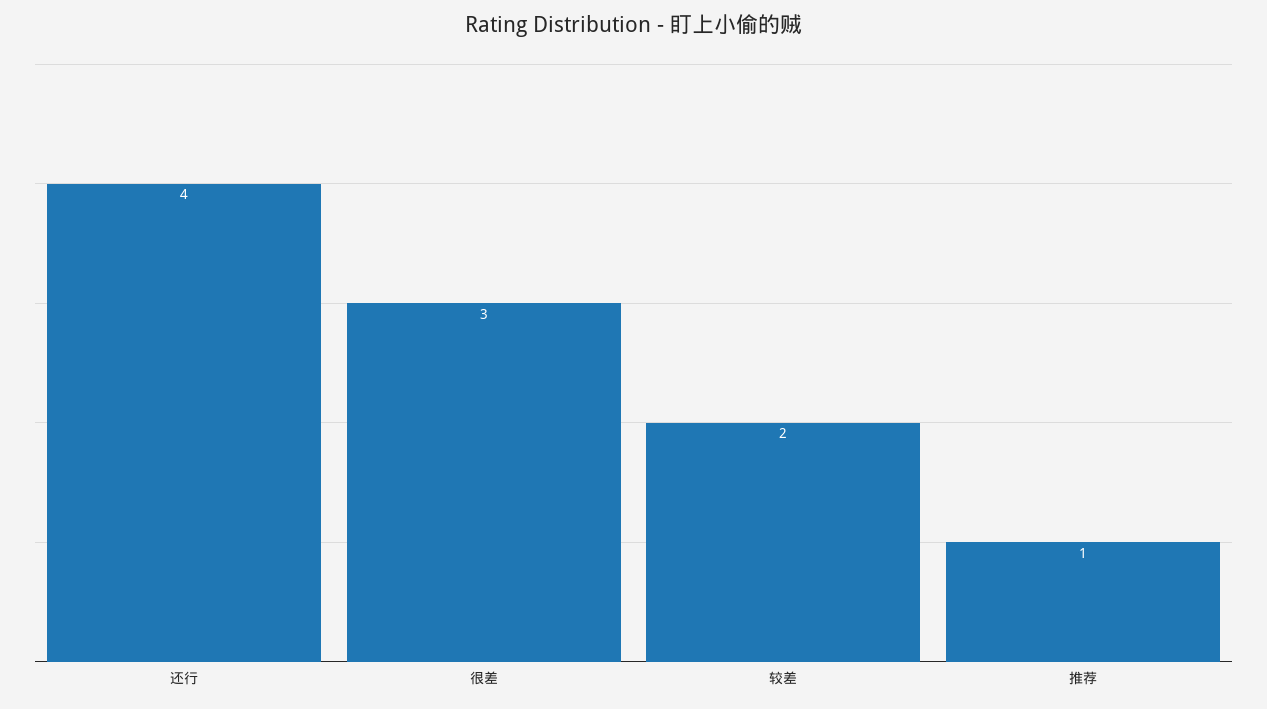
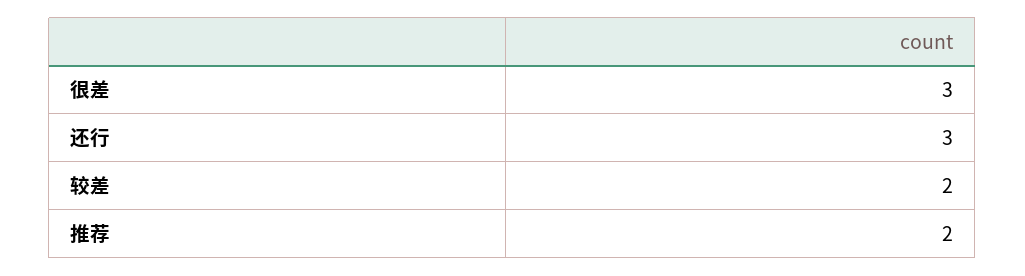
  {
-   "还行": 4,
+   "还行": 3,
    "很差": 3,
    "较差": 2,
-   "推荐": 1
+   "推荐": 2
  }

